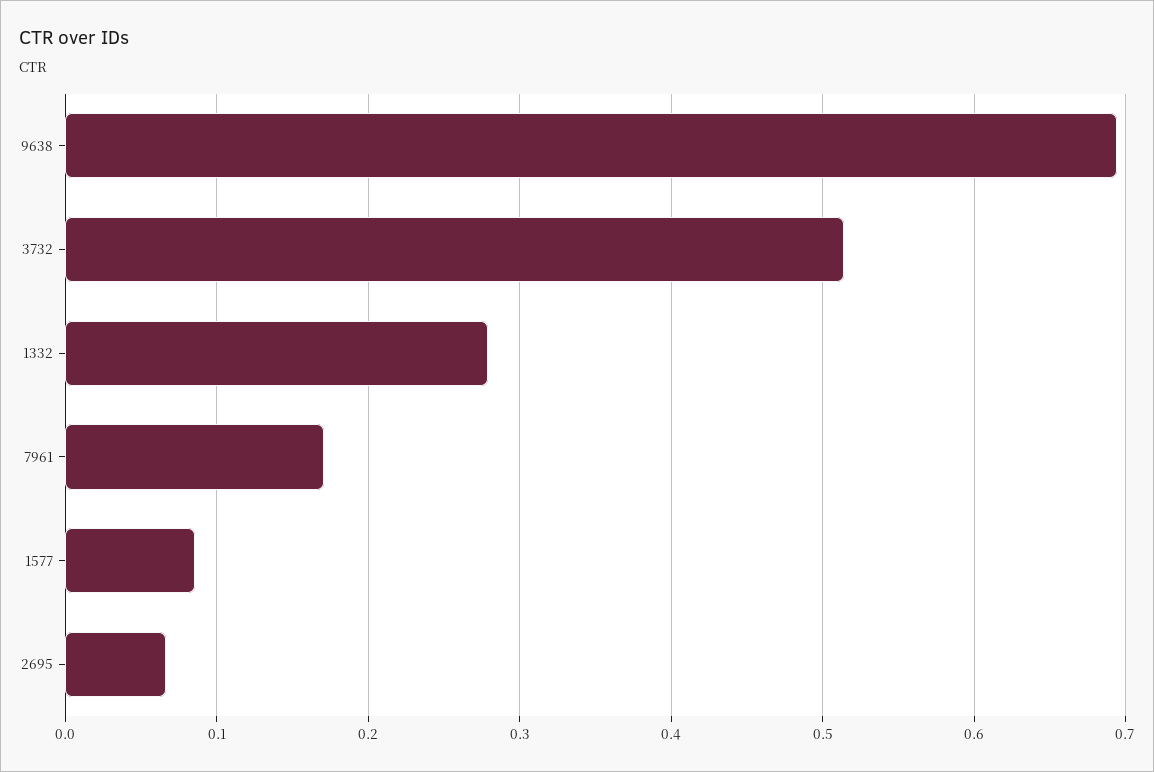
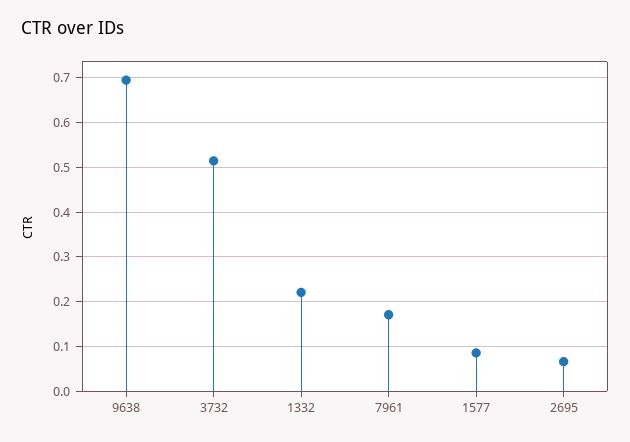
  {
    "9638": 0.69,
    "3732": 0.51,
-   "1332": 0.28,
+   "1332": 0.22,
    "7961": 0.17,
    "1577": 0.09,
    "2695": 0.07
  }

